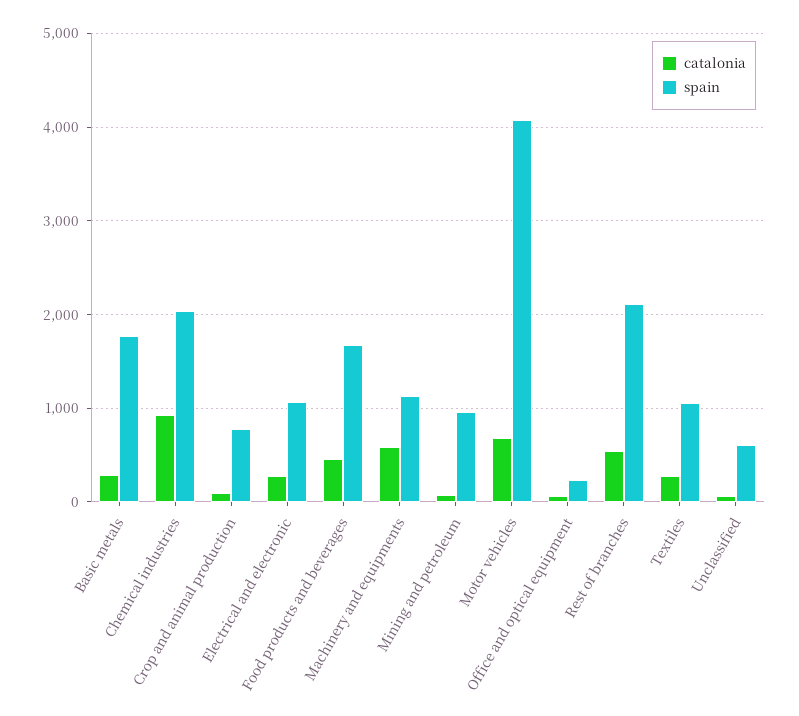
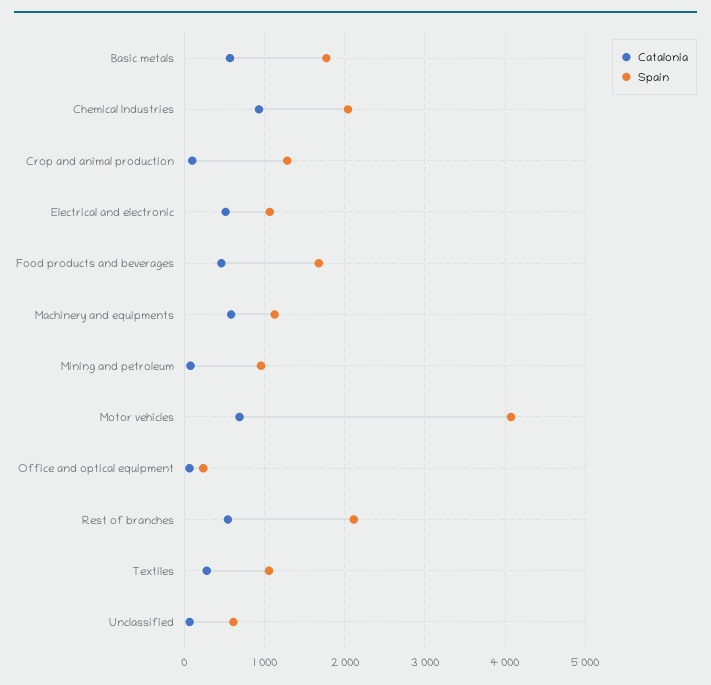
  {
    "catalonia": {
-     "Basic metals": 300,
+     "Basic metals": 600,
      "Chemical industries": 900,
      "Crop and animal production": 100,
-     "Electrical and electronic": 300,
+     "Electrical and electronic": 500,
      "Food products and beverages": 500,
      "Machinery and equipments": 600,
      "Mining and petroleum": 100,
      "Motor vehicles": 700,
      "Office and optical equipment": 100,
      "Rest of branches": 500,
      "Textiles": 300,
      "Unclassified": 100
    },
    "spain": {
      "Basic metals": 1800,
      "Chemical industries": 2000,
-     "Crop and animal production": 800,
+     "Crop and animal production": 1300,
      "Electrical and electronic": 1100,
      "Food products and beverages": 1700,
      "Machinery and equipments": 1100,
      "Mining and petroleum": 1000,
      "Motor vehicles": 4100,
      "Office and optical equipment": 200,
      "Rest of branches": 2100,
      "Textiles": 1100,
      "Unclassified": 600
    }
  }

